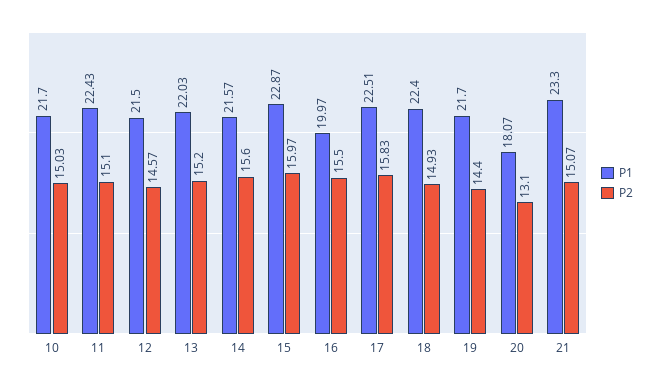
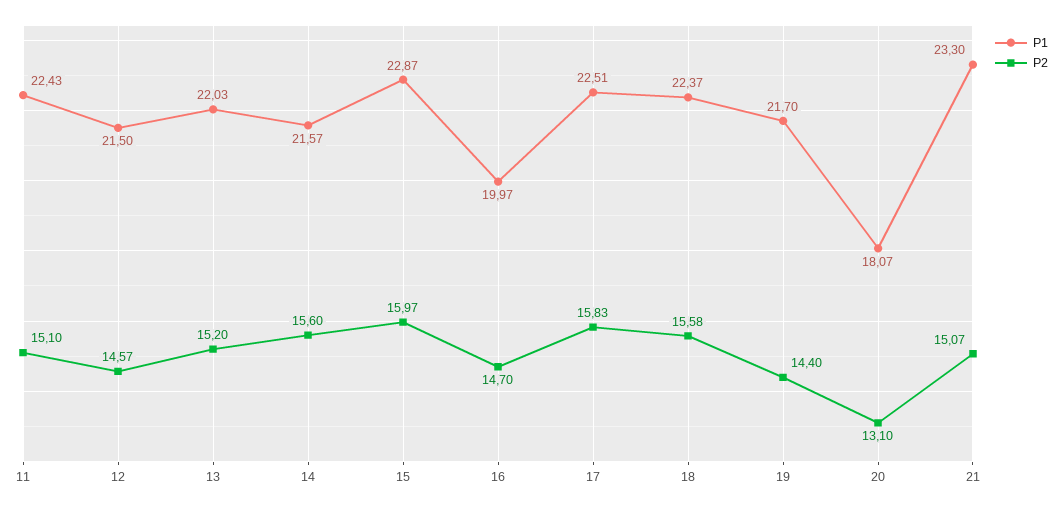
  {
    "P1": {
-     "10": 21.7,
      "11": 22.43,
      "12": 21.5,
      "13": 22.03,
      "14": 21.57,
      "15": 22.87,
      "16": 19.97,
      "17": 22.51,
-     "18": 22.4,
+     "18": 22.37,
      "19": 21.7,
      "20": 18.07,
      "21": 23.3
    },
    "P2": {
-     "10": 15.03,
      "11": 15.1,
      "12": 14.57,
      "13": 15.2,
      "14": 15.6,
      "15": 15.97,
-     "16": 15.5,
+     "16": 14.7,
      "17": 15.83,
-     "18": 14.93,
+     "18": 15.58,
      "19": 14.4,
      "20": 13.1,
      "21": 15.07
    }
  }

